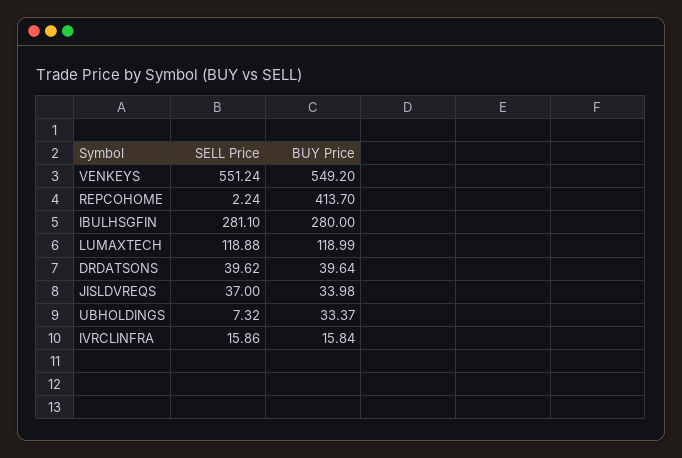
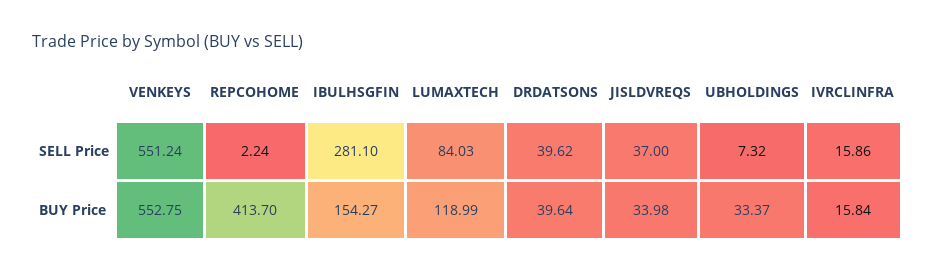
  {
    "SELL Price": {
      "VENKEYS": 551.24,
      "REPCOHOME": 2.24,
      "IBULHSGFIN": 281.1,
-     "LUMAXTECH": 118.88,
+     "LUMAXTECH": 84.03,
      "DRDATSONS": 39.62,
      "JISLDVREQS": 37,
      "UBHOLDINGS": 7.32,
      "IVRCLINFRA": 15.86
    },
    "BUY Price": {
-     "VENKEYS": 549.2,
+     "VENKEYS": 552.75,
      "REPCOHOME": 413.7,
-     "IBULHSGFIN": 280,
+     "IBULHSGFIN": 154.27,
      "LUMAXTECH": 118.99,
      "DRDATSONS": 39.64,
      "JISLDVREQS": 33.98,
      "UBHOLDINGS": 33.37,
      "IVRCLINFRA": 15.84
    }
  }

